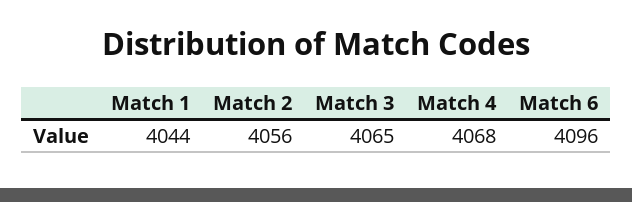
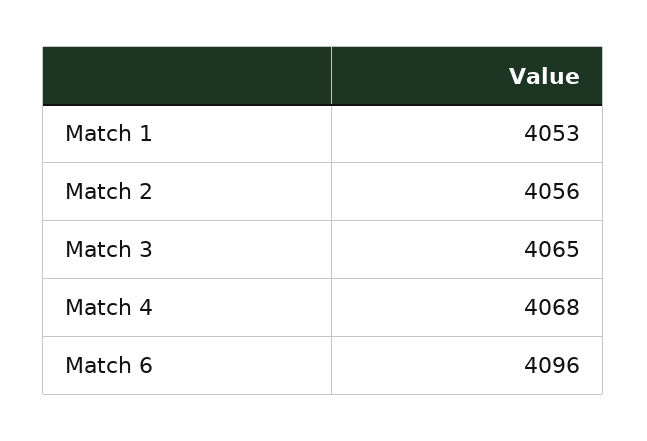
  {
-   "Match 1": 4044,
+   "Match 1": 4053,
    "Match 2": 4056,
    "Match 3": 4065,
    "Match 4": 4068,
    "Match 6": 4096
  }

